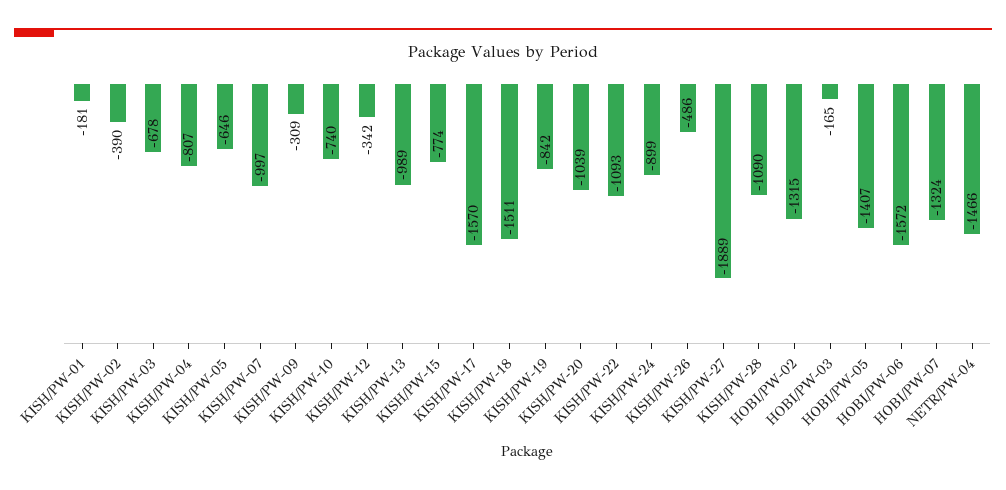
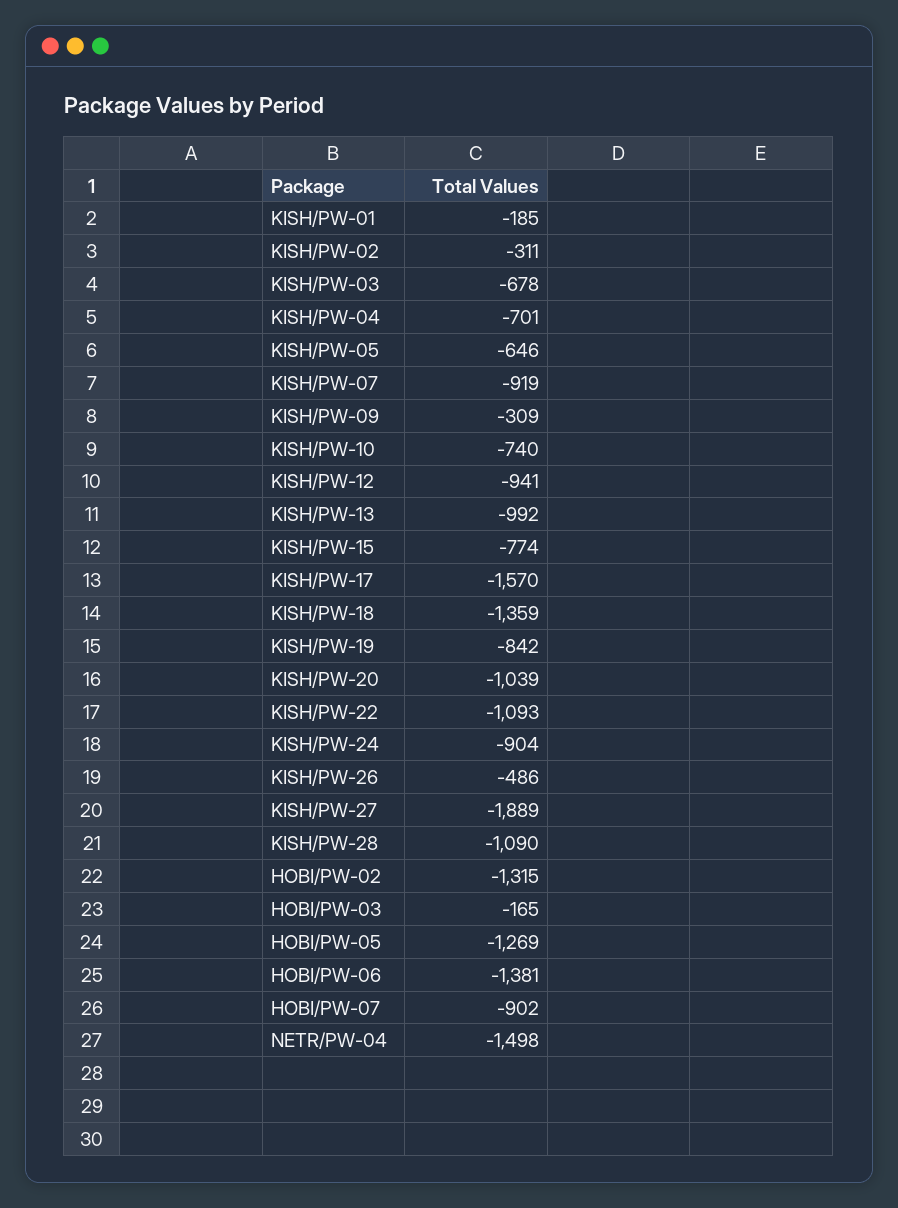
  {
-   "KISH/PW-01": -181,
+   "KISH/PW-01": -185,
-   "KISH/PW-02": -390,
+   "KISH/PW-02": -311,
    "KISH/PW-03": -678,
-   "KISH/PW-04": -807,
+   "KISH/PW-04": -701,
    "KISH/PW-05": -646,
-   "KISH/PW-07": -997,
+   "KISH/PW-07": -919,
    "KISH/PW-09": -309,
    "KISH/PW-10": -740,
-   "KISH/PW-12": -342,
+   "KISH/PW-12": -941,
-   "KISH/PW-13": -989,
+   "KISH/PW-13": -992,
    "KISH/PW-15": -774,
    "KISH/PW-17": -1570,
-   "KISH/PW-18": -1511,
+   "KISH/PW-18": -1359,
    "KISH/PW-19": -842,
    "KISH/PW-20": -1039,
    "KISH/PW-22": -1093,
-   "KISH/PW-24": -899,
+   "KISH/PW-24": -904,
    "KISH/PW-26": -486,
    "KISH/PW-27": -1889,
    "KISH/PW-28": -1090,
    "HOBI/PW-02": -1315,
    "HOBI/PW-03": -165,
-   "HOBI/PW-05": -1407,
+   "HOBI/PW-05": -1269,
-   "HOBI/PW-06": -1572,
+   "HOBI/PW-06": -1381,
-   "HOBI/PW-07": -1324,
+   "HOBI/PW-07": -902,
-   "NETR/PW-04": -1466
+   "NETR/PW-04": -1498
  }

